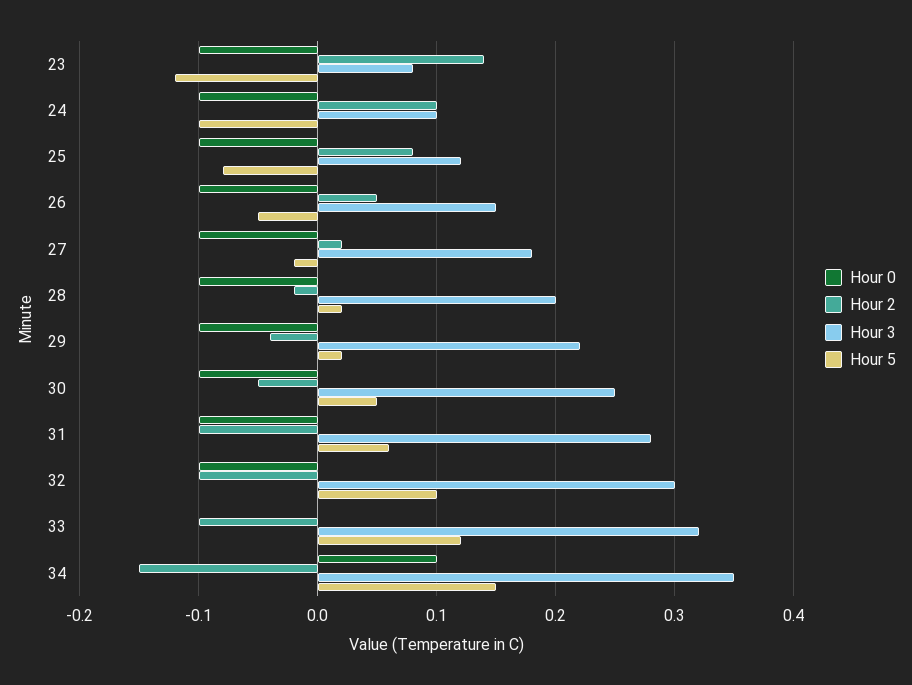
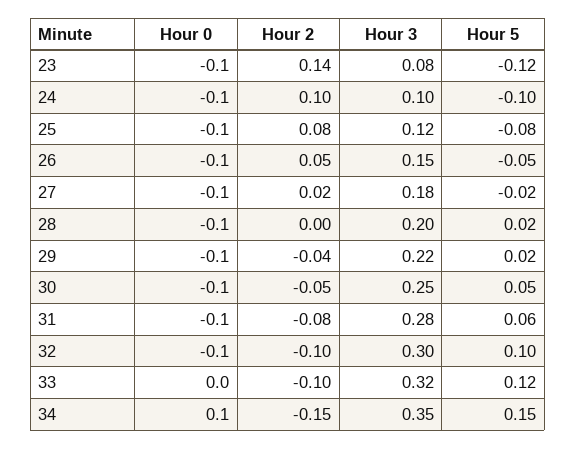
  {
    "Hour 0": {
      "23": -0.1,
      "24": -0.1,
      "25": -0.1,
      "26": -0.1,
      "27": -0.1,
      "28": -0.1,
      "29": -0.1,
      "30": -0.1,
      "31": -0.1,
      "32": -0.1,
      "33": 0,
      "34": 0.1
    },
    "Hour 2": {
      "23": 0.14,
      "24": 0.1,
      "25": 0.08,
      "26": 0.05,
      "27": 0.02,
-     "28": -0.02,
+     "28": 0,
      "29": -0.04,
      "30": -0.05,
-     "31": -0.1,
+     "31": -0.08,
      "32": -0.1,
      "33": -0.1,
      "34": -0.15
    },
    "Hour 3": {
      "23": 0.08,
      "24": 0.1,
      "25": 0.12,
      "26": 0.15,
      "27": 0.18,
      "28": 0.2,
      "29": 0.22,
      "30": 0.25,
      "31": 0.28,
      "32": 0.3,
      "33": 0.32,
      "34": 0.35
    },
    "Hour 5": {
      "23": -0.12,
      "24": -0.1,
      "25": -0.08,
      "26": -0.05,
      "27": -0.02,
      "28": 0.02,
      "29": 0.02,
      "30": 0.05,
      "31": 0.06,
      "32": 0.1,
      "33": 0.12,
      "34": 0.15
    }
  }

